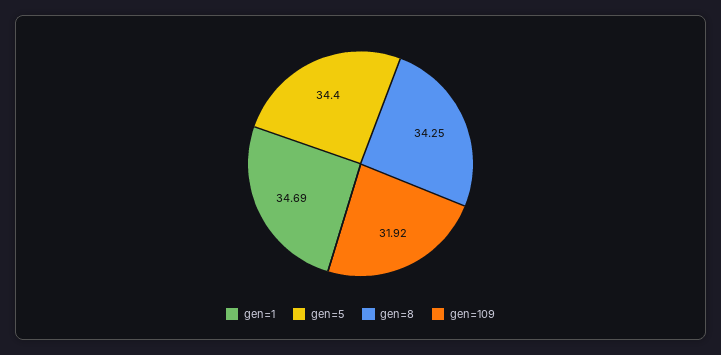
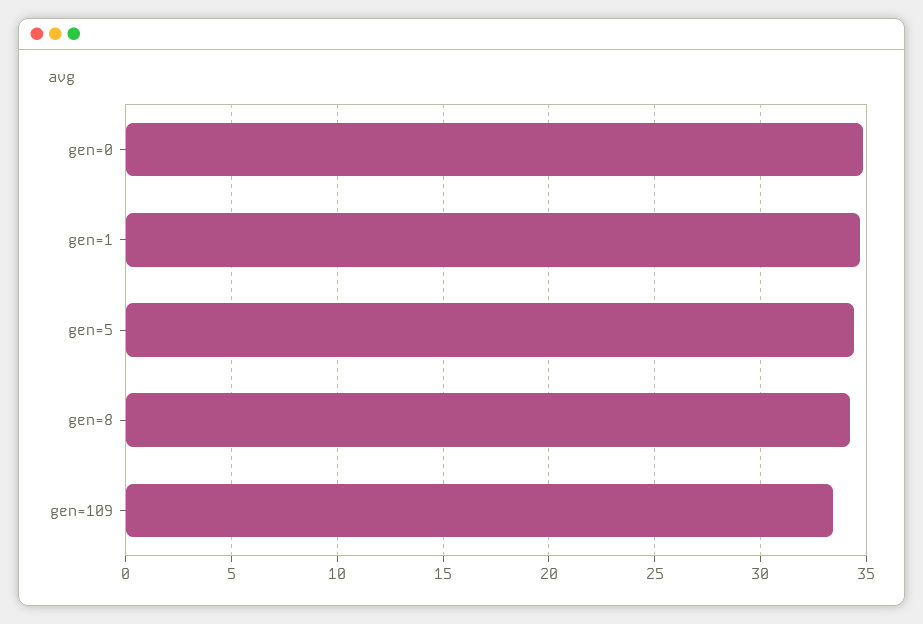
  {
    "gen=1": 34.69,
    "gen=5": 34.4,
    "gen=8": 34.25,
-   "gen=109": 31.92
+   "gen=109": 33.5,
+   "gen=0": 35
  }

